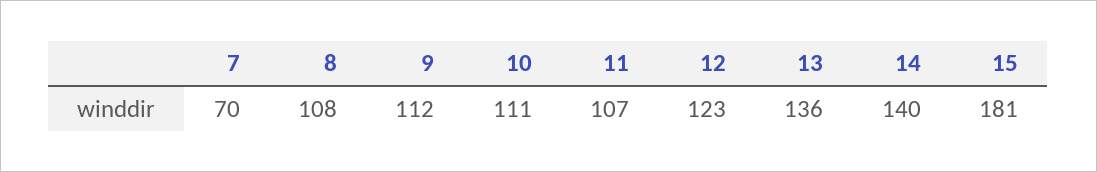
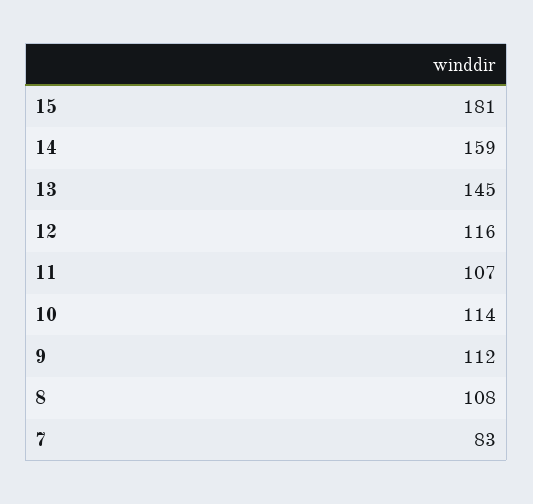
  {
-   "7": 70,
+   "7": 83,
    "8": 108,
    "9": 112,
-   "10": 111,
+   "10": 114,
    "11": 107,
-   "12": 123,
+   "12": 116,
-   "13": 136,
+   "13": 145,
-   "14": 140,
+   "14": 159,
    "15": 181
  }

